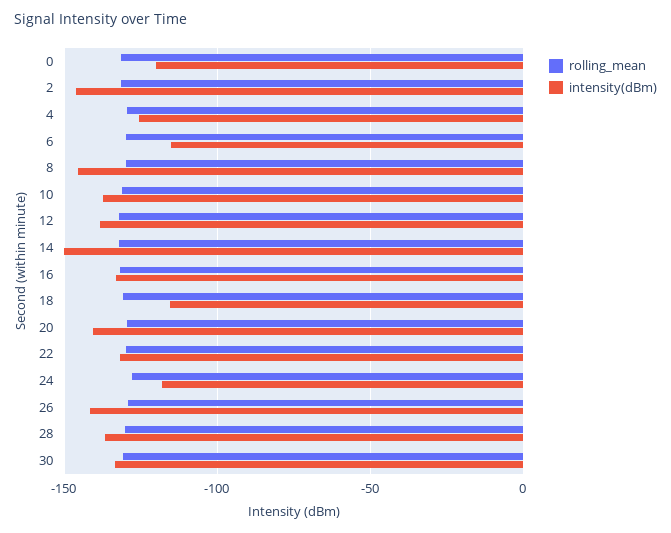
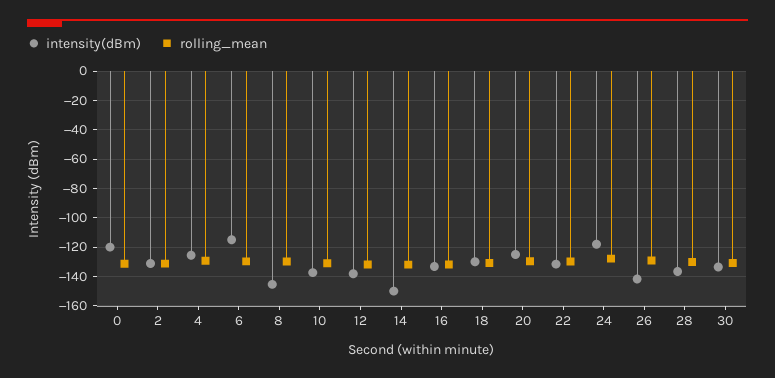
  {
    "rolling_mean": {
      "0": -130,
      "2": -130,
      "4": -130,
      "6": -130,
      "8": -130,
      "10": -130,
      "12": -130,
      "14": -130,
      "16": -130,
      "18": -130,
      "20": -130,
      "22": -130,
      "24": -130,
      "26": -130,
      "28": -130,
      "30": -130
    },
    "intensity(dBm)": {
      "0": -120,
-     "2": -145,
+     "2": -130,
      "4": -125,
      "6": -115,
      "8": -145,
      "10": -135,
      "12": -140,
      "14": -150,
      "16": -135,
-     "18": -115,
+     "18": -130,
-     "20": -140,
+     "20": -125,
      "22": -130,
      "24": -120,
      "26": -140,
      "28": -135,
      "30": -135
    }
  }

